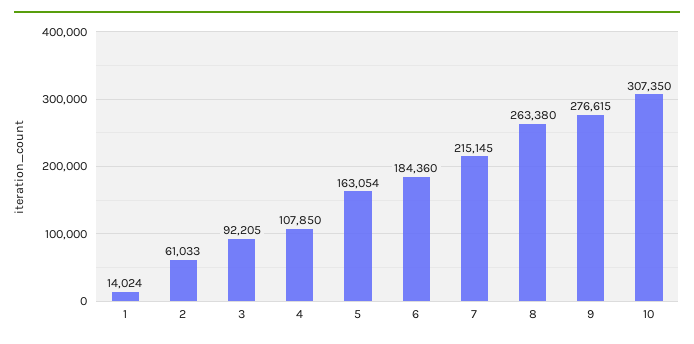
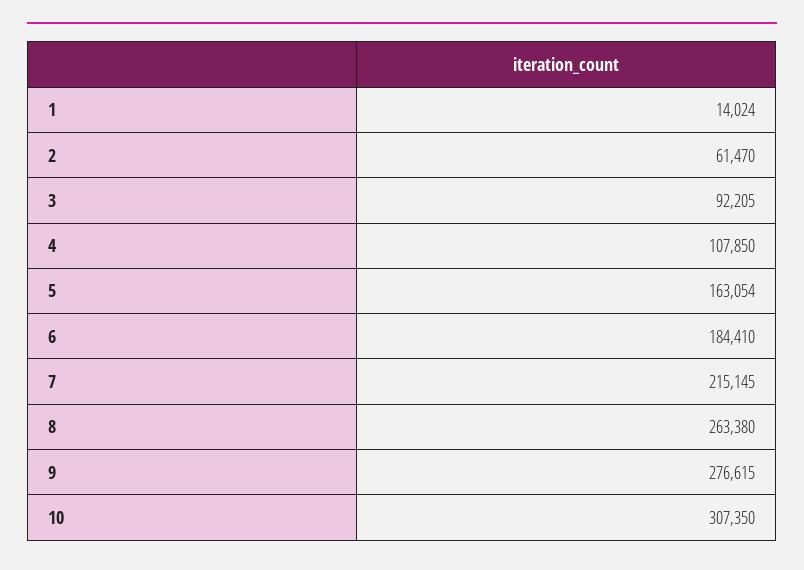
  {
    "1": 14024,
-   "2": 61033,
+   "2": 61470,
    "3": 92205,
    "4": 107850,
    "5": 163054,
-   "6": 184360,
+   "6": 184410,
    "7": 215145,
    "8": 263380,
    "9": 276615,
    "10": 307350
  }

